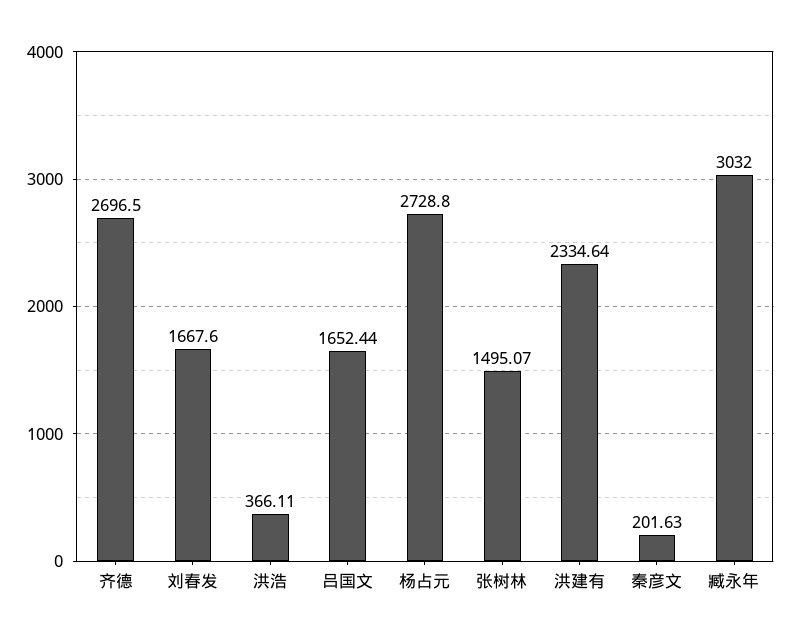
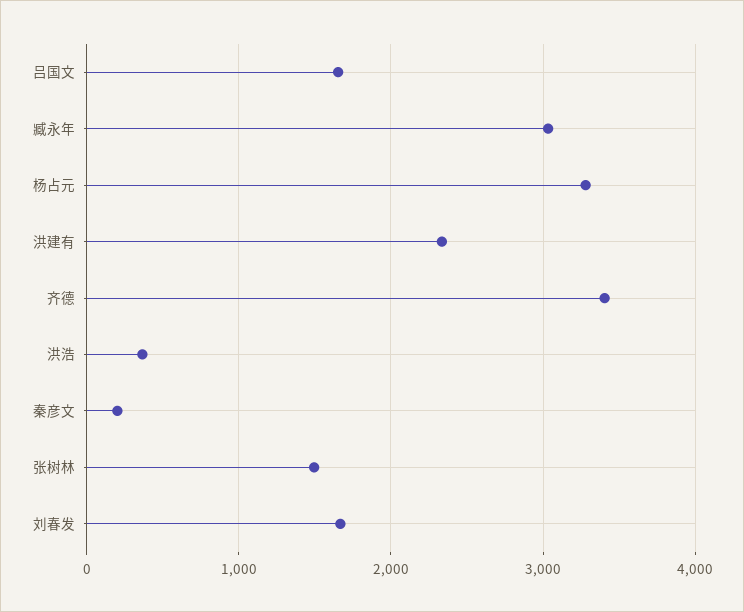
  {
-   "齐德": 2696.5,
+   "齐德": 3400,
    "刘春发": 1667.6,
    "洪浩": 366.11,
    "吕国文": 1652.44,
-   "杨占元": 2728.8,
+   "杨占元": 3300,
    "张树林": 1495.07,
    "洪建有": 2334.64,
    "秦彦文": 201.63,
    "臧永年": 3032
  }

